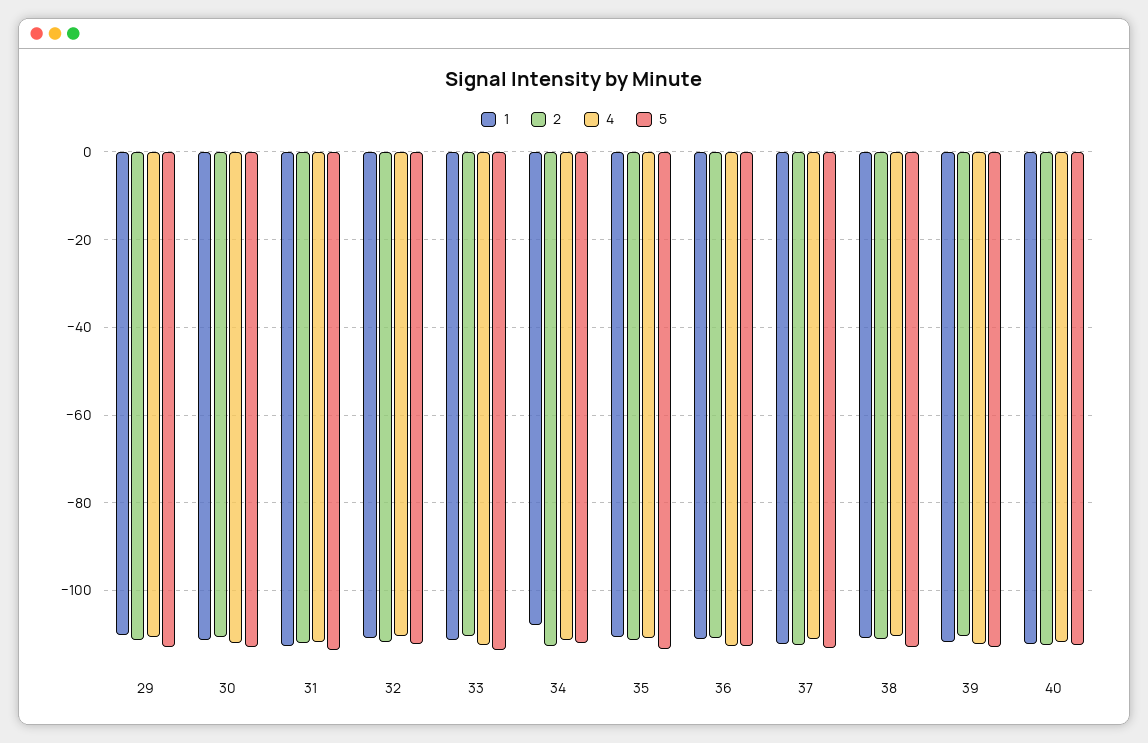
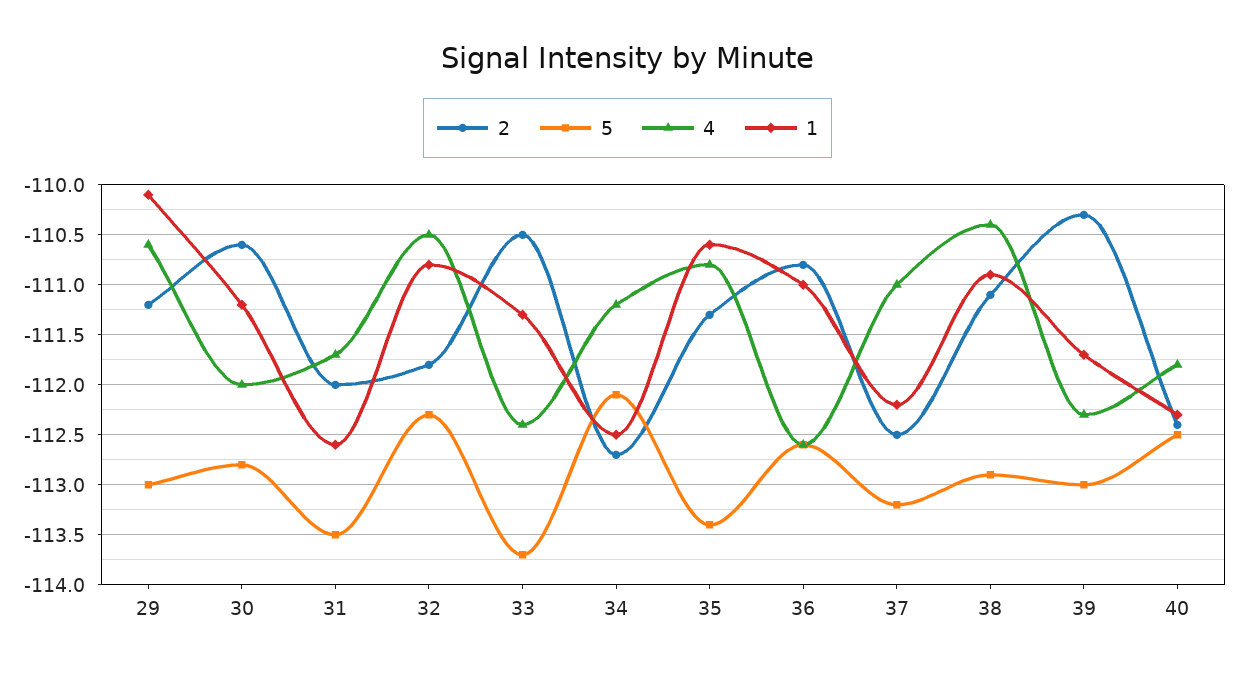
  {
    "1": {
      "29": -110.1,
      "30": -111.2,
      "31": -112.6,
      "32": -110.8,
      "33": -111.3,
-     "34": -108,
+     "34": -112.5,
      "35": -110.6,
      "36": -111,
      "37": -112.2,
      "38": -110.9,
      "39": -111.7,
      "40": -112.3
    },
    "2": {
      "29": -111.2,
      "30": -110.6,
      "31": -112,
      "32": -111.8,
      "33": -110.5,
      "34": -112.7,
      "35": -111.3,
      "36": -110.8,
      "37": -112.5,
      "38": -111.1,
      "39": -110.3,
      "40": -112.4
    },
    "4": {
      "29": -110.6,
      "30": -112,
      "31": -111.7,
      "32": -110.5,
      "33": -112.4,
      "34": -111.2,
      "35": -110.8,
      "36": -112.6,
      "37": -111,
      "38": -110.4,
      "39": -112.3,
      "40": -111.8
    },
    "5": {
      "29": -113,
      "30": -112.8,
      "31": -113.5,
      "32": -112.3,
      "33": -113.7,
      "34": -112.1,
      "35": -113.4,
      "36": -112.6,
      "37": -113.2,
      "38": -112.9,
      "39": -113,
      "40": -112.5
    }
  }

